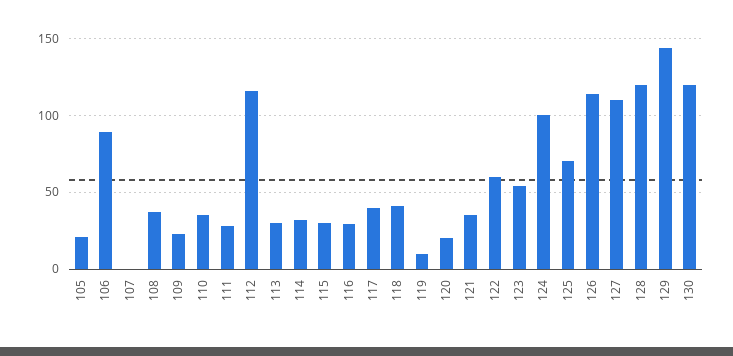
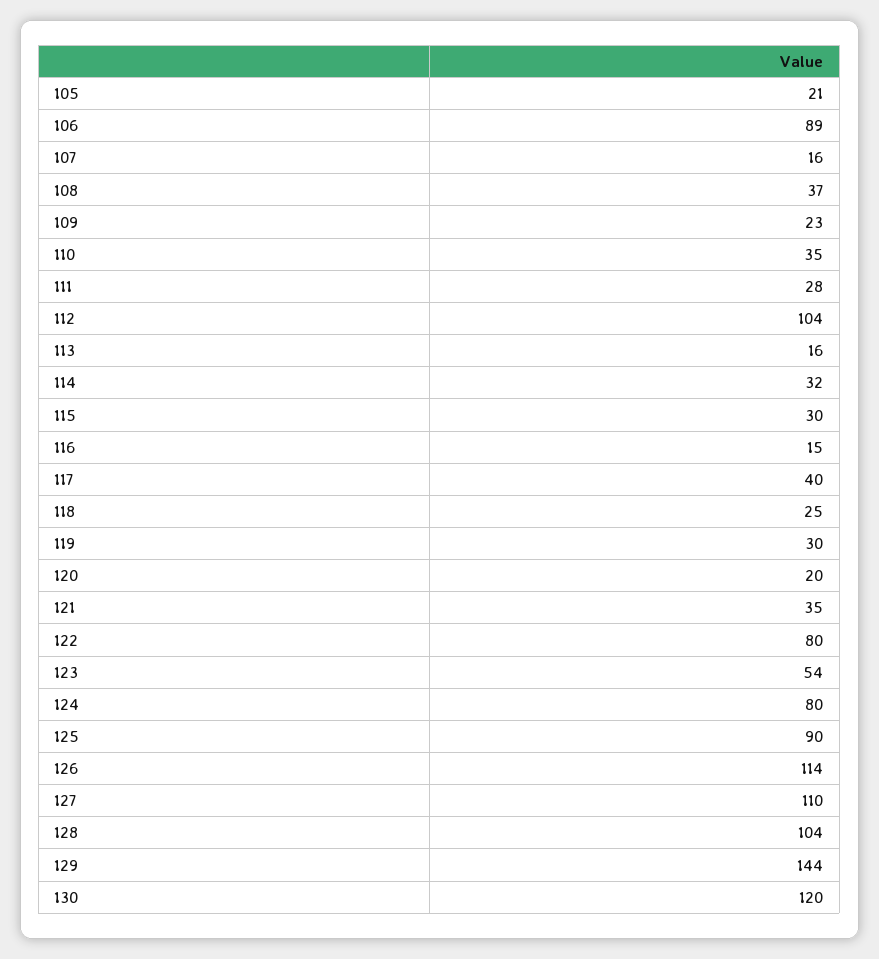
  {
    "105": 21,
    "106": 89,
-   "107": 0,
+   "107": 16,
    "108": 37,
    "109": 23,
    "110": 35,
    "111": 28,
-   "112": 115,
+   "112": 104,
-   "113": 30,
+   "113": 16,
    "114": 32,
    "115": 30,
-   "116": 30,
+   "116": 15,
    "117": 40,
-   "118": 40,
+   "118": 25,
-   "119": 10,
+   "119": 30,
    "120": 20,
    "121": 35,
-   "122": 60,
+   "122": 80,
    "123": 54,
-   "124": 100,
+   "124": 80,
-   "125": 70,
+   "125": 90,
    "126": 114,
    "127": 110,
-   "128": 120,
+   "128": 104,
    "129": 144,
    "130": 120
  }

